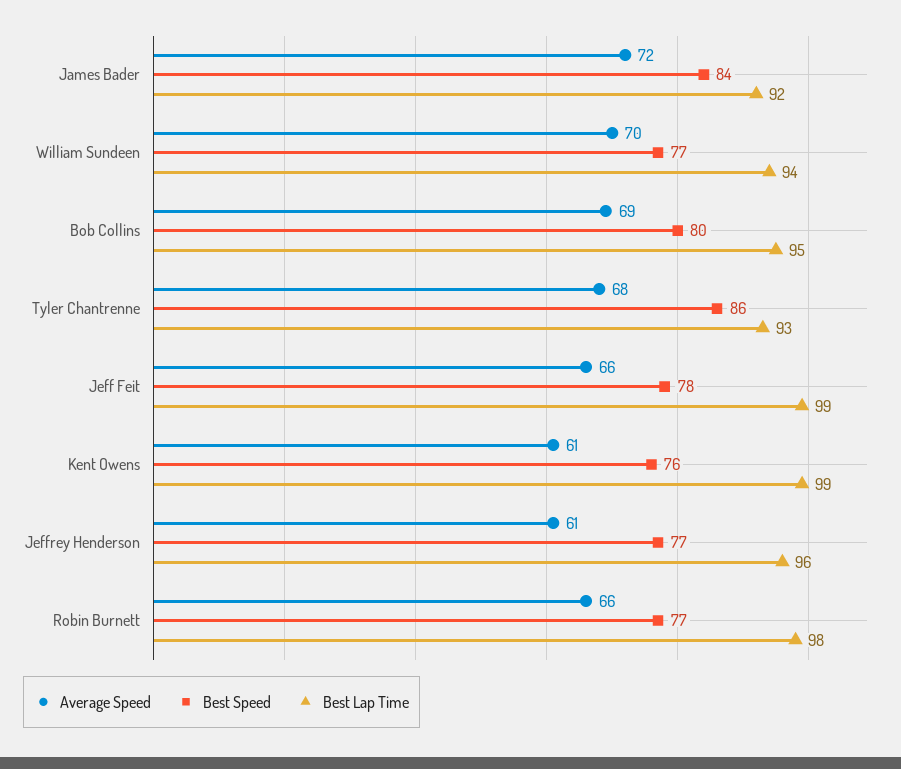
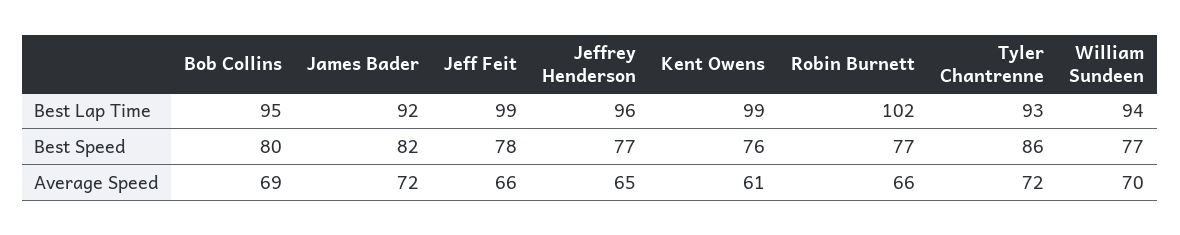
  {
    "Average Speed": {
      "James Bader": 72,
      "William Sundeen": 70,
      "Bob Collins": 69,
-     "Tyler Chantrenne": 68,
+     "Tyler Chantrenne": 72,
      "Jeff Feit": 66,
      "Kent Owens": 61,
-     "Jeffrey Henderson": 61,
+     "Jeffrey Henderson": 65,
      "Robin Burnett": 66
    },
    "Best Speed": {
-     "James Bader": 84,
+     "James Bader": 82,
      "William Sundeen": 77,
      "Bob Collins": 80,
      "Tyler Chantrenne": 86,
      "Jeff Feit": 78,
      "Kent Owens": 76,
      "Jeffrey Henderson": 77,
      "Robin Burnett": 77
    },
    "Best Lap Time": {
      "James Bader": 92,
      "William Sundeen": 94,
      "Bob Collins": 95,
      "Tyler Chantrenne": 93,
      "Jeff Feit": 99,
      "Kent Owens": 99,
      "Jeffrey Henderson": 96,
-     "Robin Burnett": 98
+     "Robin Burnett": 102
    }
  }

